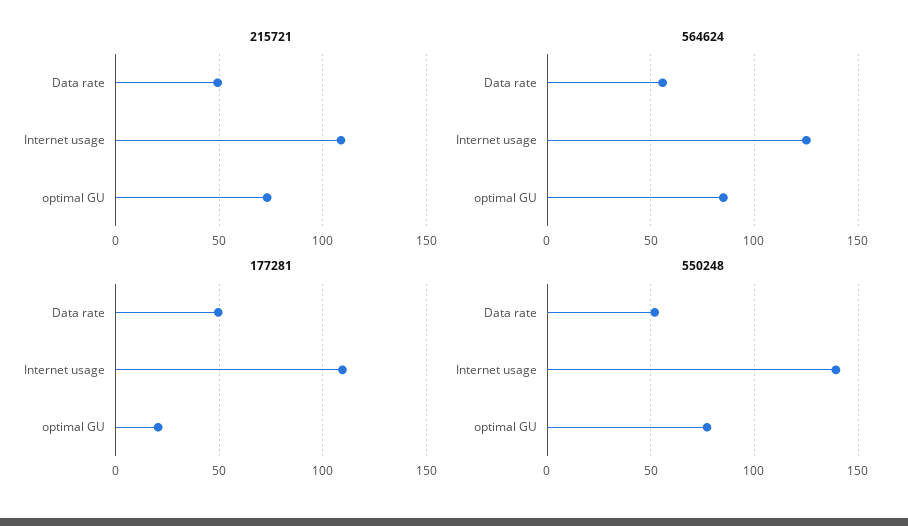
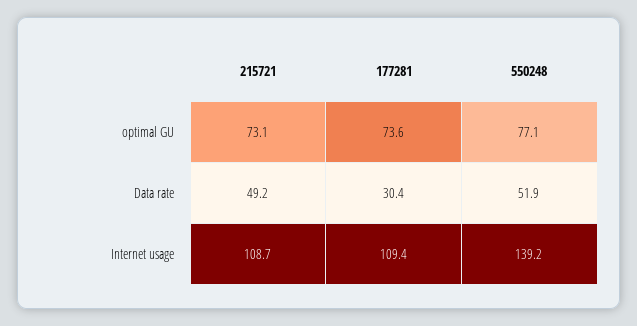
  {
    "215721": {
      "Data rate": 49.2,
      "Internet usage": 108.7,
      "optimal GU": 73.1
    },
-   "564624": {
-     "Data rate": 55,
-     "Internet usage": 125,
-     "optimal GU": 85
-   },
    "177281": {
-     "Data rate": 50,
+     "Data rate": 30.4,
      "Internet usage": 109.4,
-     "optimal GU": 20
+     "optimal GU": 73.6
    },
    "550248": {
      "Data rate": 51.9,
      "Internet usage": 139.2,
      "optimal GU": 77.1
    }
  }

